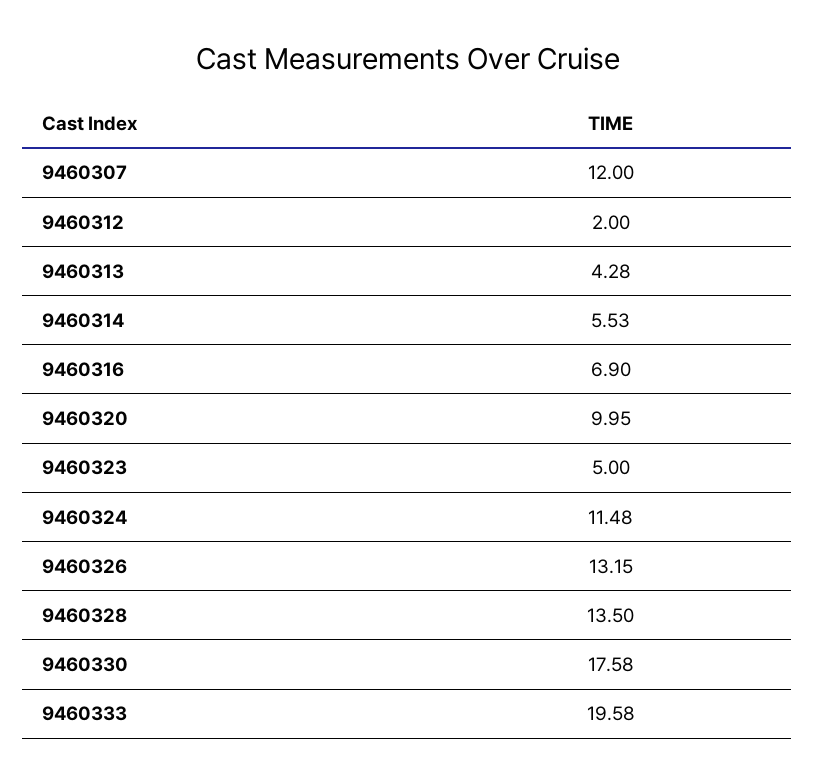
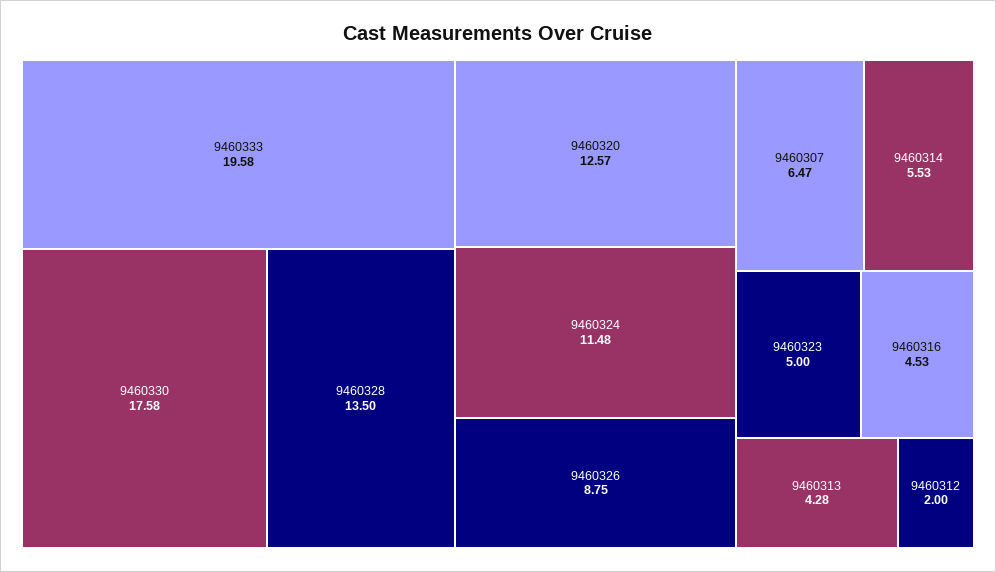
  {
-   "9460307": 12,
+   "9460307": 6.47,
    "9460312": 2,
    "9460313": 4.28,
    "9460314": 5.53,
-   "9460316": 6.9,
+   "9460316": 4.53,
-   "9460320": 9.95,
+   "9460320": 12.57,
    "9460323": 5,
    "9460324": 11.48,
-   "9460326": 13.15,
+   "9460326": 8.75,
    "9460328": 13.5,
    "9460330": 17.58,
    "9460333": 19.58
  }

